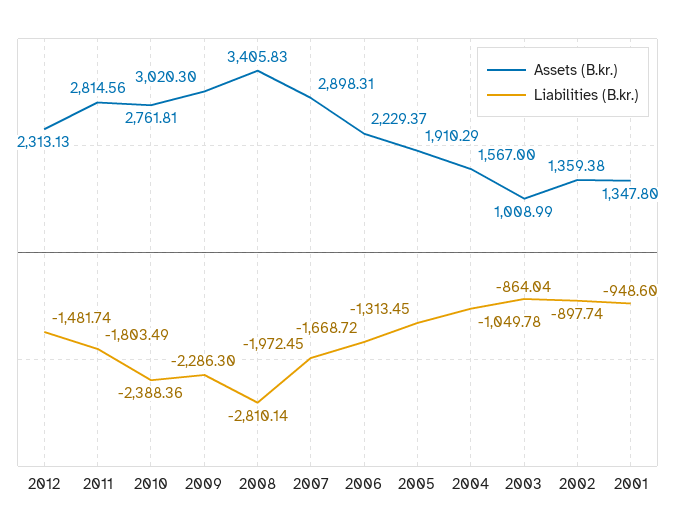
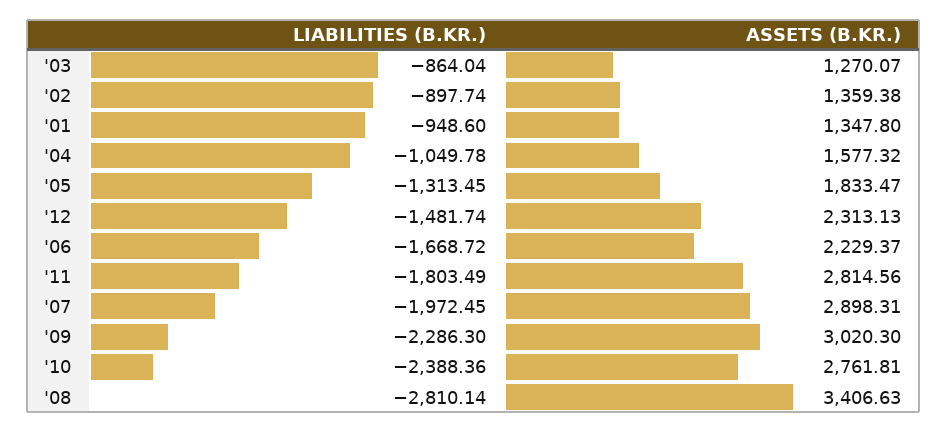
  {
    "Assets (B.kr.)": {
      "2012": 2313.13,
      "2011": 2814.56,
      "2010": 2761.81,
      "2009": 3020.3,
-     "2008": 3405.83,
+     "2008": 3406.63,
      "2007": 2898.31,
      "2006": 2229.37,
-     "2005": 1910.29,
+     "2005": 1833.47,
-     "2004": 1567,
+     "2004": 1577.32,
-     "2003": 1008.99,
+     "2003": 1270.07,
      "2002": 1359.38,
      "2001": 1347.8
    },
    "Liabilities (B.kr.)": {
      "2012": -1481.74,
      "2011": -1803.49,
      "2010": -2388.36,
      "2009": -2286.3,
      "2008": -2810.14,
      "2007": -1972.45,
      "2006": -1668.72,
      "2005": -1313.45,
      "2004": -1049.78,
      "2003": -864.04,
      "2002": -897.74,
      "2001": -948.6
    }
  }

